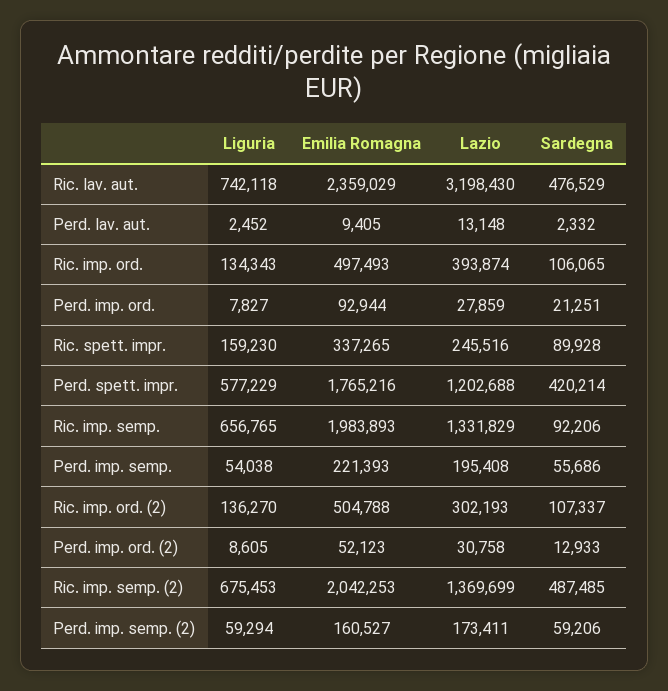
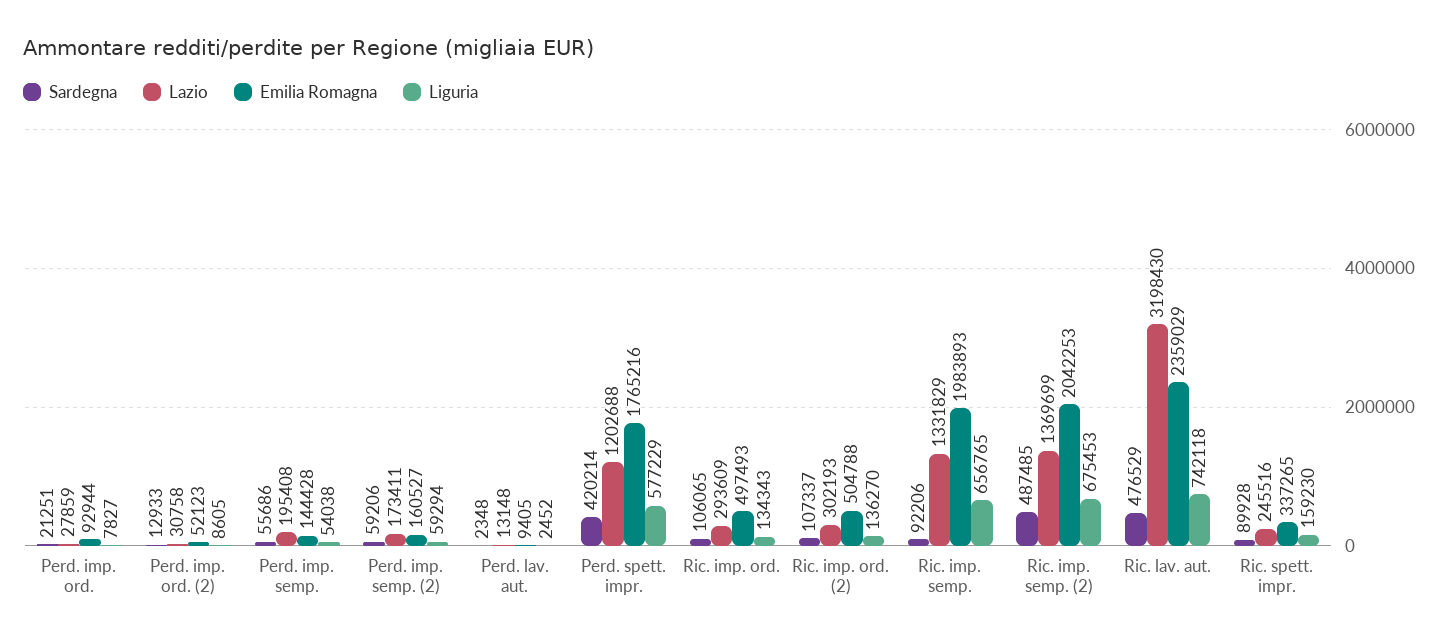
  {
    "Liguria": {
      "Ric. lav. aut.": 742118,
      "Perd. lav. aut.": 2452,
      "Ric. imp. ord.": 134343,
      "Perd. imp. ord.": 7827,
      "Ric. spett. impr.": 159230,
      "Perd. spett. impr.": 577229,
      "Ric. imp. semp.": 656765,
      "Perd. imp. semp.": 54038,
      "Ric. imp. ord. (2)": 136270,
      "Perd. imp. ord. (2)": 8605,
      "Ric. imp. semp. (2)": 675453,
      "Perd. imp. semp. (2)": 59294
    },
    "Emilia Romagna": {
      "Ric. lav. aut.": 2359029,
      "Perd. lav. aut.": 9405,
      "Ric. imp. ord.": 497493,
      "Perd. imp. ord.": 92944,
      "Ric. spett. impr.": 337265,
      "Perd. spett. impr.": 1765216,
      "Ric. imp. semp.": 1983893,
-     "Perd. imp. semp.": 221393,
+     "Perd. imp. semp.": 144428,
      "Ric. imp. ord. (2)": 504788,
      "Perd. imp. ord. (2)": 52123,
      "Ric. imp. semp. (2)": 2042253,
      "Perd. imp. semp. (2)": 160527
    },
    "Lazio": {
      "Ric. lav. aut.": 3198430,
      "Perd. lav. aut.": 13148,
-     "Ric. imp. ord.": 393874,
+     "Ric. imp. ord.": 293609,
      "Perd. imp. ord.": 27859,
      "Ric. spett. impr.": 245516,
      "Perd. spett. impr.": 1202688,
      "Ric. imp. semp.": 1331829,
      "Perd. imp. semp.": 195408,
      "Ric. imp. ord. (2)": 302193,
      "Perd. imp. ord. (2)": 30758,
      "Ric. imp. semp. (2)": 1369699,
      "Perd. imp. semp. (2)": 173411
    },
    "Sardegna": {
      "Ric. lav. aut.": 476529,
-     "Perd. lav. aut.": 2332,
+     "Perd. lav. aut.": 2348,
      "Ric. imp. ord.": 106065,
      "Perd. imp. ord.": 21251,
      "Ric. spett. impr.": 89928,
      "Perd. spett. impr.": 420214,
      "Ric. imp. semp.": 92206,
      "Perd. imp. semp.": 55686,
      "Ric. imp. ord. (2)": 107337,
      "Perd. imp. ord. (2)": 12933,
      "Ric. imp. semp. (2)": 487485,
      "Perd. imp. semp. (2)": 59206
    }
  }

